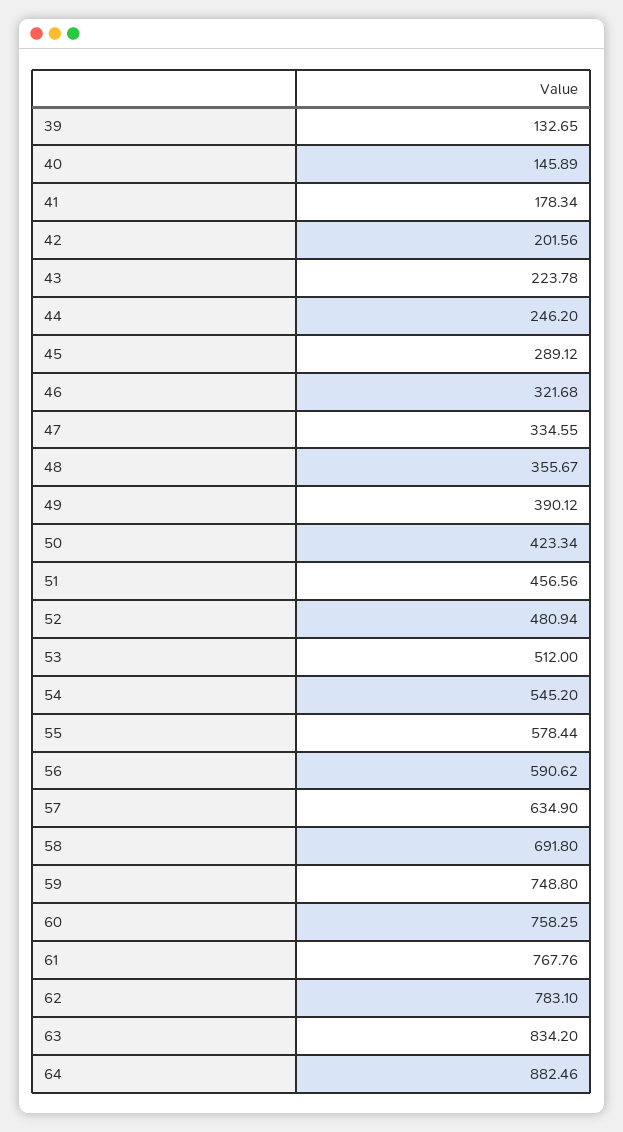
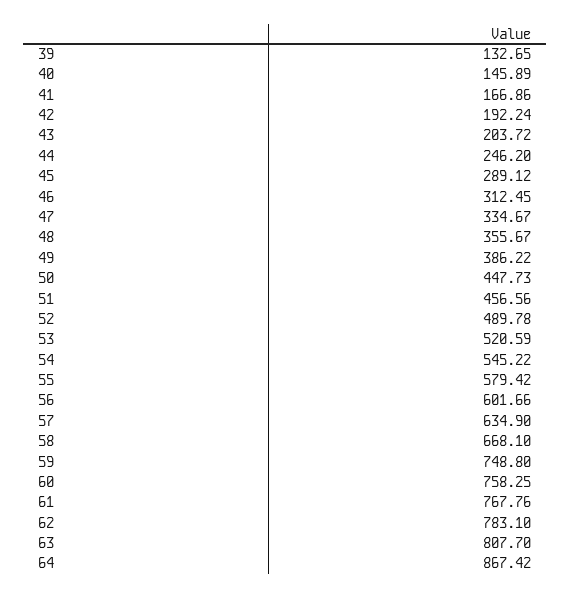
  {
    "39": 132.65,
    "40": 145.89,
-   "41": 178.34,
+   "41": 166.86,
-   "42": 201.56,
+   "42": 192.24,
-   "43": 223.78,
+   "43": 203.72,
    "44": 246.2,
    "45": 289.12,
-   "46": 321.68,
+   "46": 312.45,
-   "47": 334.55,
+   "47": 334.67,
    "48": 355.67,
-   "49": 390.12,
+   "49": 386.22,
-   "50": 423.34,
+   "50": 447.73,
    "51": 456.56,
-   "52": 480.94,
+   "52": 489.78,
-   "53": 512,
+   "53": 520.59,
-   "54": 545.2,
+   "54": 545.22,
-   "55": 578.44,
+   "55": 579.42,
-   "56": 590.62,
+   "56": 601.66,
    "57": 634.9,
-   "58": 691.8,
+   "58": 668.1,
    "59": 748.8,
    "60": 758.25,
    "61": 767.76,
    "62": 783.1,
-   "63": 834.2,
+   "63": 807.7,
-   "64": 882.46
+   "64": 867.42
  }

